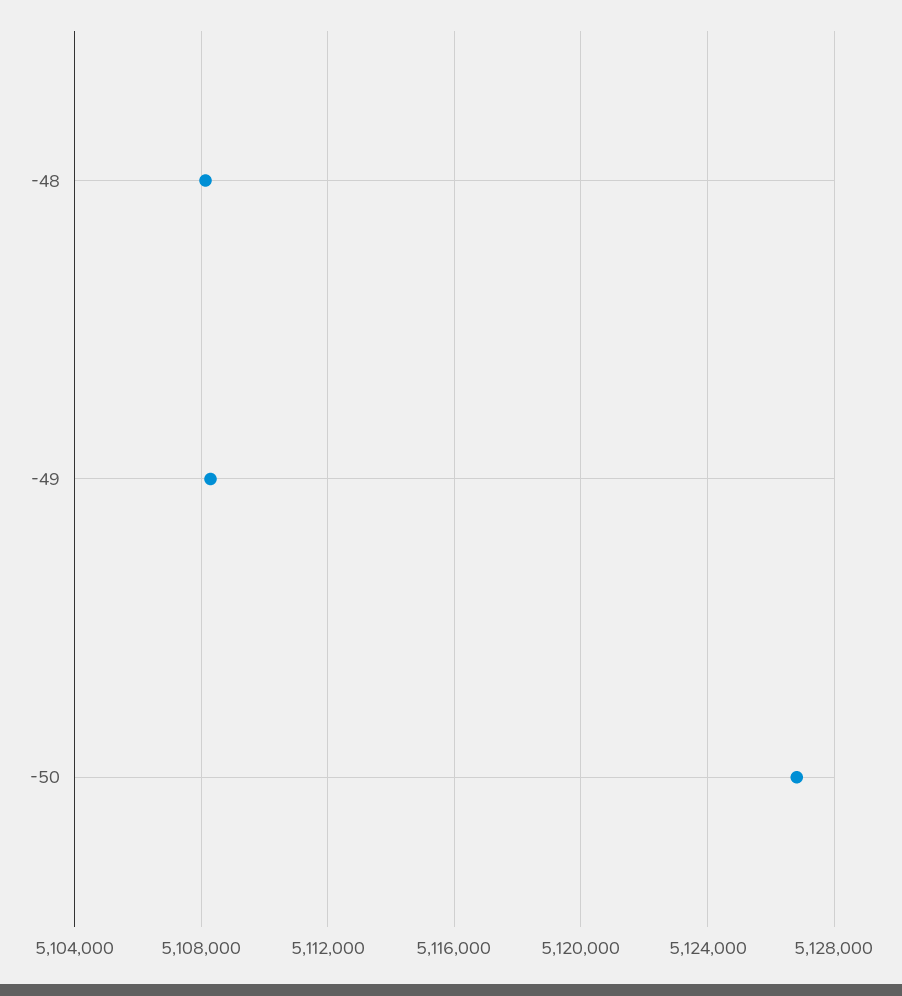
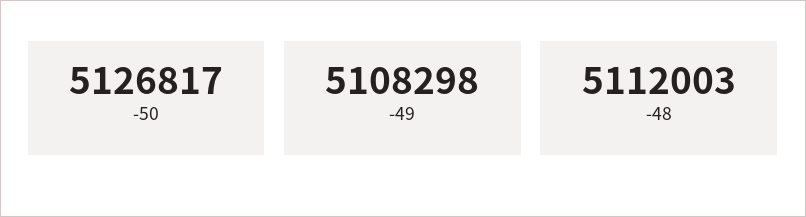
  {
-   "-48": 5108000,
+   "-48": 5112003,
    "-49": 5108298,
    "-50": 5126817
  }

